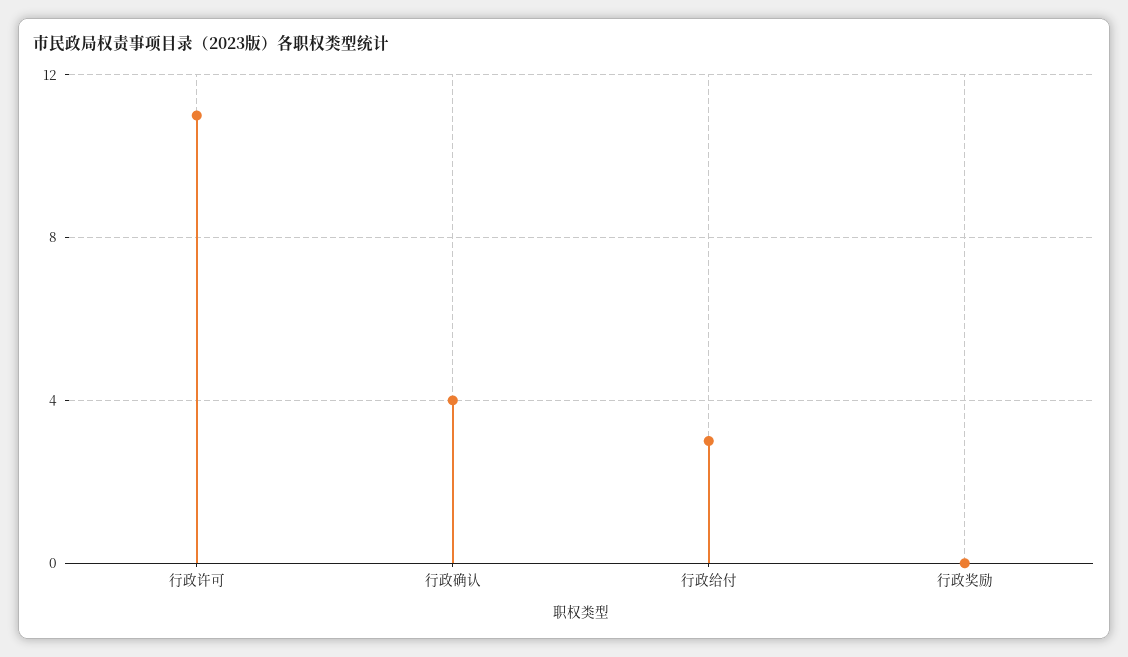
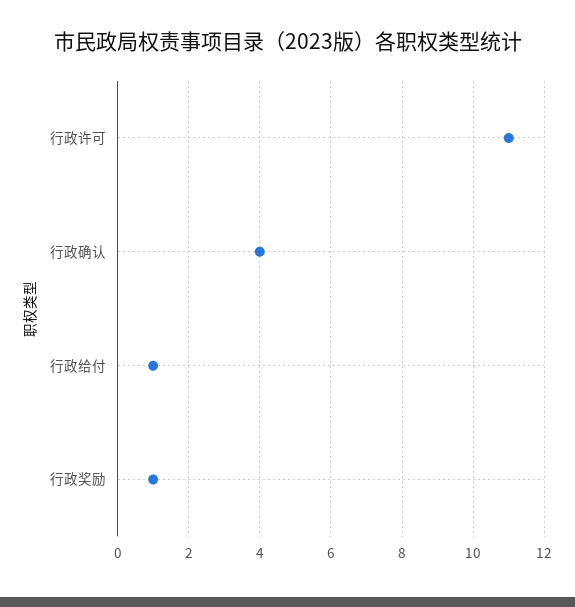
  {
    "行政许可": 11,
    "行政确认": 4,
-   "行政给付": 3,
+   "行政给付": 1,
-   "行政奖励": 0
+   "行政奖励": 1
  }

